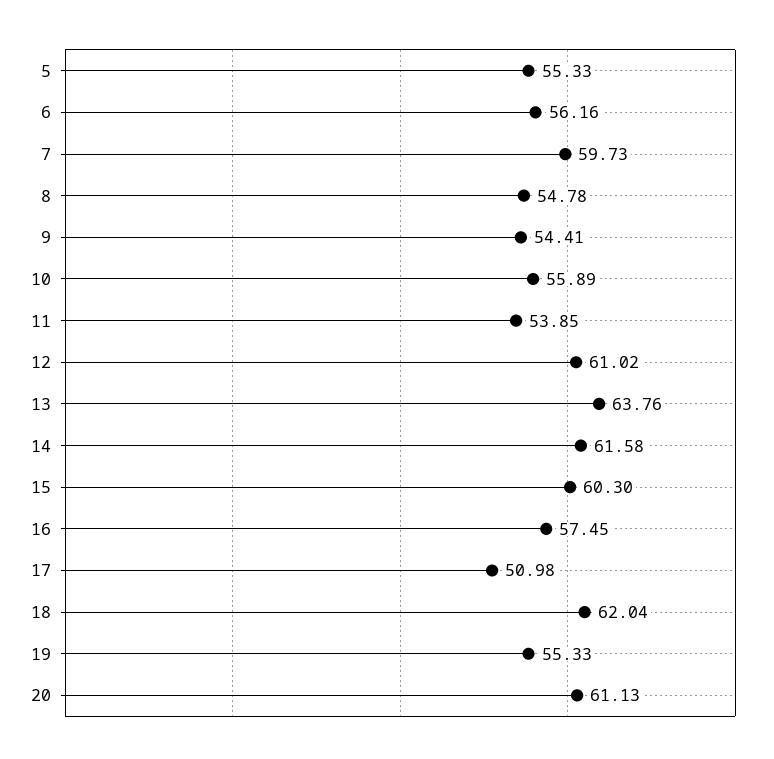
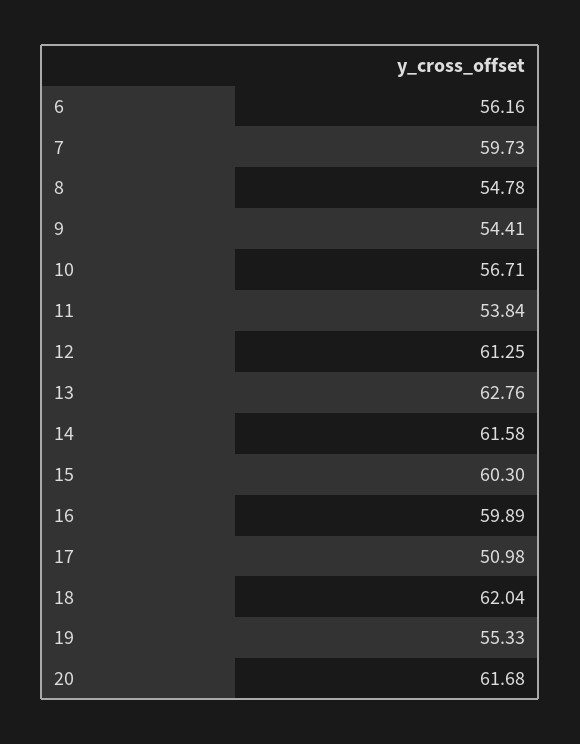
  {
-   "5": 55.33,
    "6": 56.16,
    "7": 59.73,
    "8": 54.78,
    "9": 54.41,
-   "10": 55.89,
+   "10": 56.71,
-   "11": 53.85,
+   "11": 53.84,
-   "12": 61.02,
+   "12": 61.25,
-   "13": 63.76,
+   "13": 62.76,
    "14": 61.58,
    "15": 60.3,
-   "16": 57.45,
+   "16": 59.89,
    "17": 50.98,
    "18": 62.04,
    "19": 55.33,
-   "20": 61.13
+   "20": 61.68
  }

